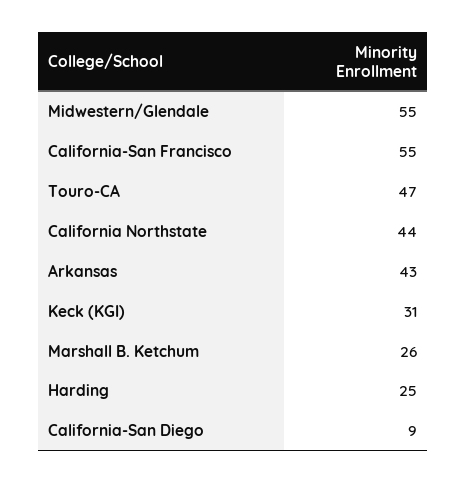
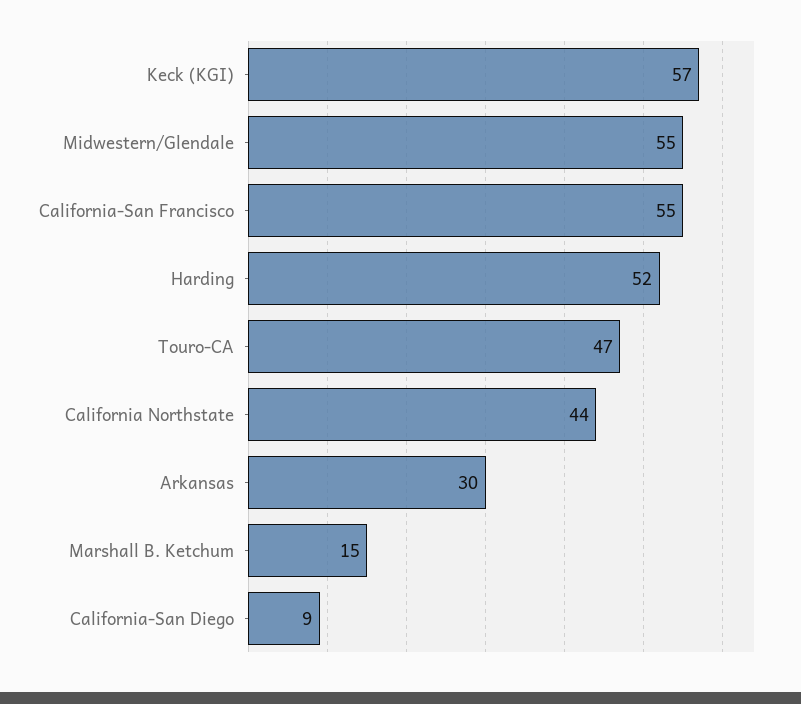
  {
    "Midwestern/Glendale": 55,
    "California-San Francisco": 55,
    "Touro-CA": 47,
    "California Northstate": 44,
-   "Arkansas": 43,
+   "Arkansas": 30,
-   "Keck (KGI)": 31,
+   "Keck (KGI)": 57,
-   "Marshall B. Ketchum": 26,
+   "Marshall B. Ketchum": 15,
-   "Harding": 25,
+   "Harding": 52,
    "California-San Diego": 9
  }

